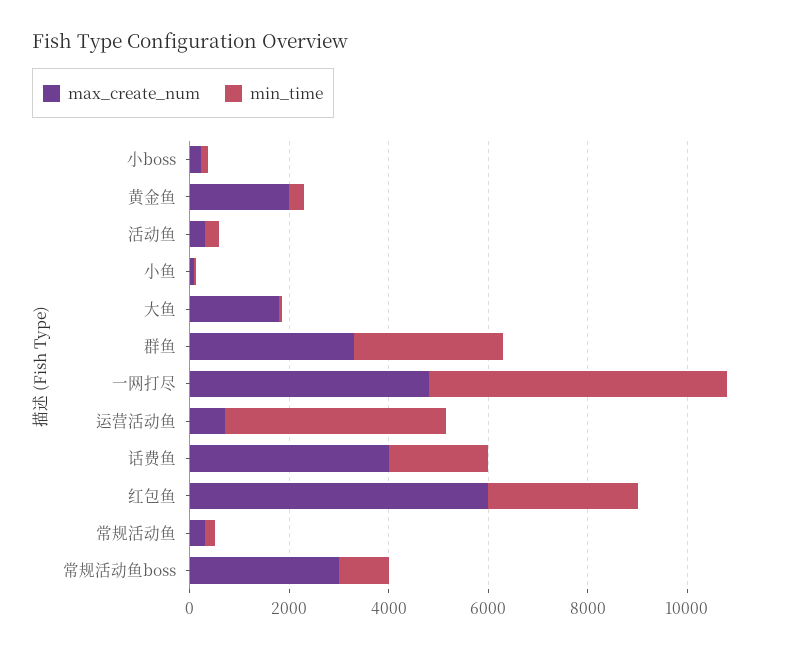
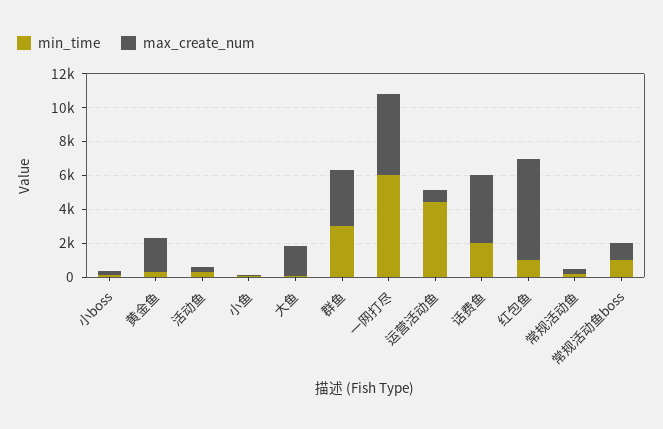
  {
    "max_create_num": {
      "小boss": 0,
      "黄金鱼": 2000,
      "活动鱼": 500,
      "小鱼": 0,
      "大鱼": 2000,
      "群鱼": 3500,
      "一网打尽": 5000,
      "运营活动鱼": 500,
      "话费鱼": 4000,
      "红包鱼": 6000,
      "常规活动鱼": 500,
-     "常规活动鱼boss": 3000
+     "常规活动鱼boss": 1000
    },
    "min_time": {
      "小boss": 0,
      "黄金鱼": 500,
      "活动鱼": 500,
      "小鱼": 0,
      "大鱼": 0,
      "群鱼": 3000,
      "一网打尽": 6000,
      "运营活动鱼": 4500,
      "话费鱼": 2000,
-     "红包鱼": 3000,
+     "红包鱼": 1000,
      "常规活动鱼": 0,
      "常规活动鱼boss": 1000
    }
  }

